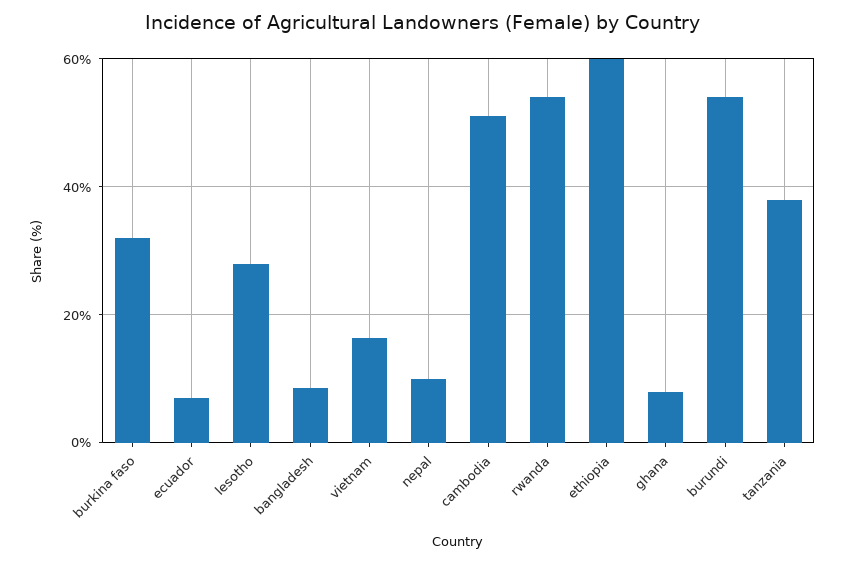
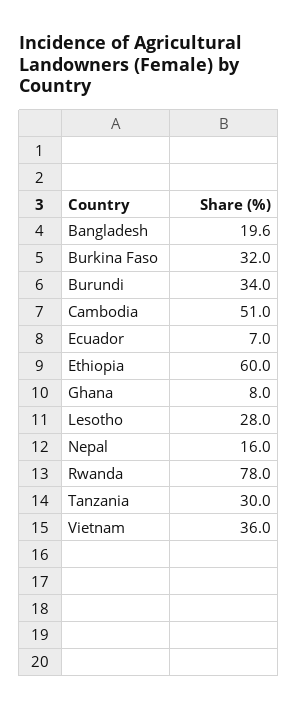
  {
    "burkina faso": 32,
    "ecuador": 7,
    "lesotho": 28,
-   "bangladesh": 8,
+   "bangladesh": 19.6,
-   "vietnam": 16,
+   "vietnam": 36,
-   "nepal": 10,
+   "nepal": 16,
    "cambodia": 51,
-   "rwanda": 54,
+   "rwanda": 78,
    "ethiopia": 60,
    "ghana": 8,
-   "burundi": 54,
+   "burundi": 34,
-   "tanzania": 38
+   "tanzania": 30
  }

